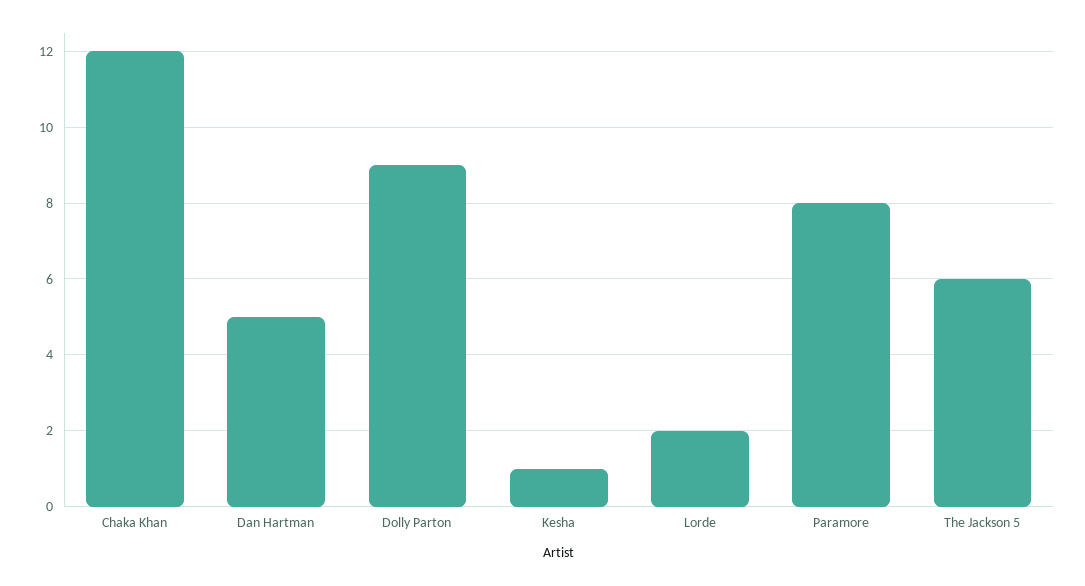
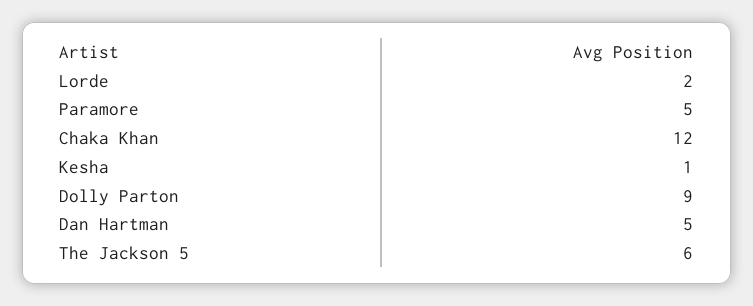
  {
    "Chaka Khan": 12,
    "Dan Hartman": 5,
    "Dolly Parton": 9,
    "Kesha": 1,
    "Lorde": 2,
-   "Paramore": 8,
+   "Paramore": 5,
    "The Jackson 5": 6
  }

